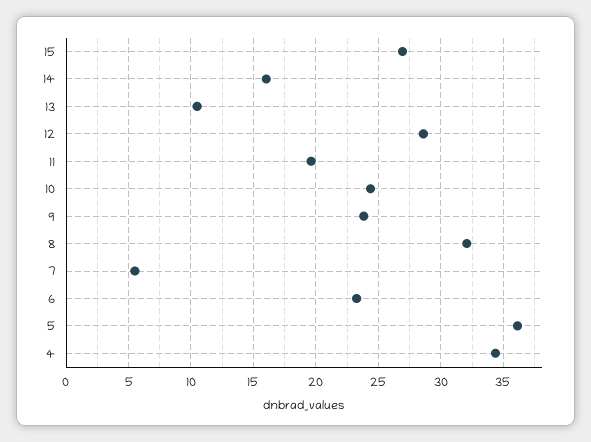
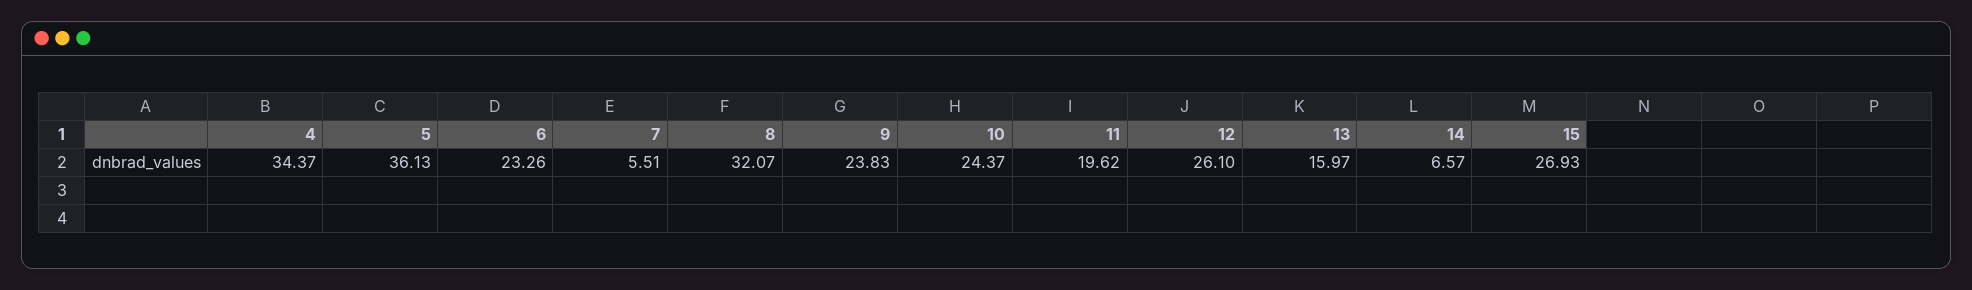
  {
    "15": 26.93,
-   "14": 16,
+   "14": 6.57,
-   "13": 10.5,
+   "13": 15.97,
-   "12": 28.5,
+   "12": 26.1,
    "11": 19.62,
    "10": 24.37,
    "9": 23.83,
    "8": 32.07,
    "7": 5.51,
    "6": 23.26,
    "5": 36.13,
    "4": 34.37
  }

